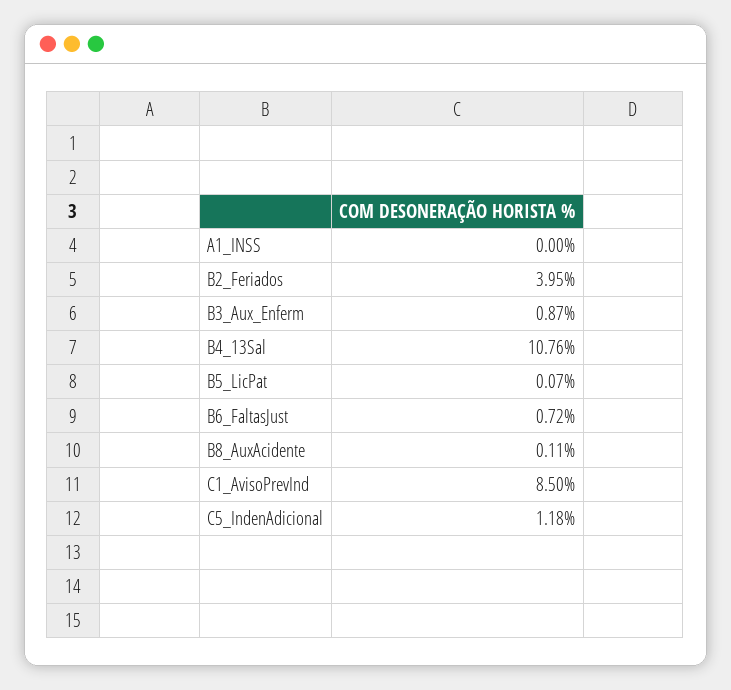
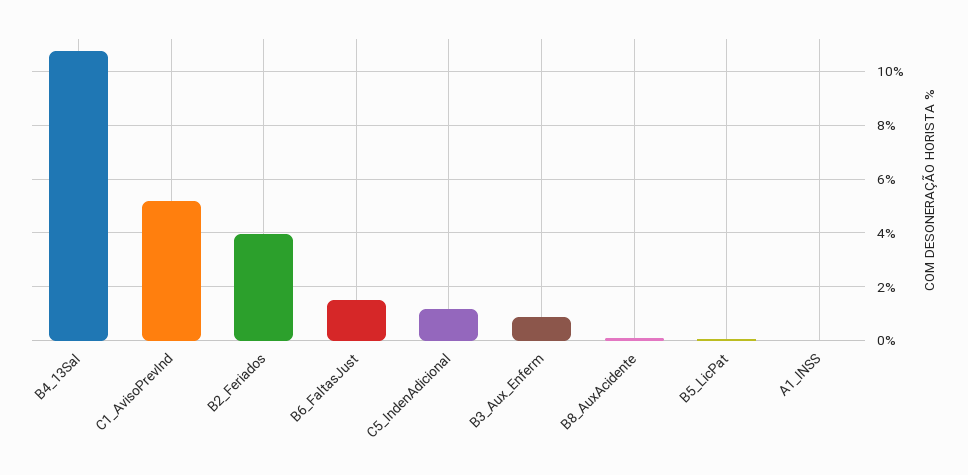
  {
    "A1_INSS": 0,
    "B2_Feriados": 3.95,
    "B3_Aux_Enferm": 0.87,
    "B4_13Sal": 10.76,
    "B5_LicPat": 0.07,
-   "B6_FaltasJust": 0.72,
+   "B6_FaltasJust": 1.5,
    "B8_AuxAcidente": 0.11,
-   "C1_AvisoPrevInd": 8.5,
+   "C1_AvisoPrevInd": 5.25,
    "C5_IndenAdicional": 1.18
  }

